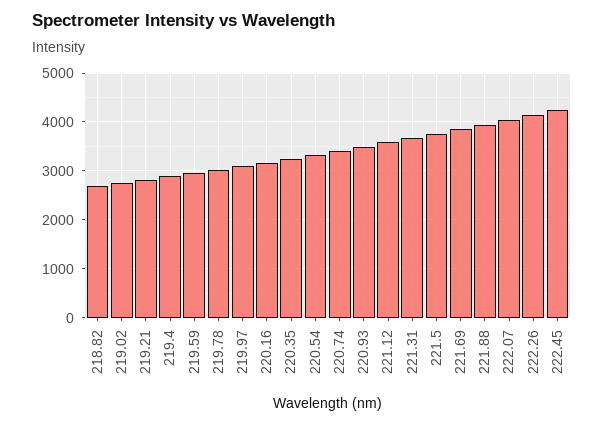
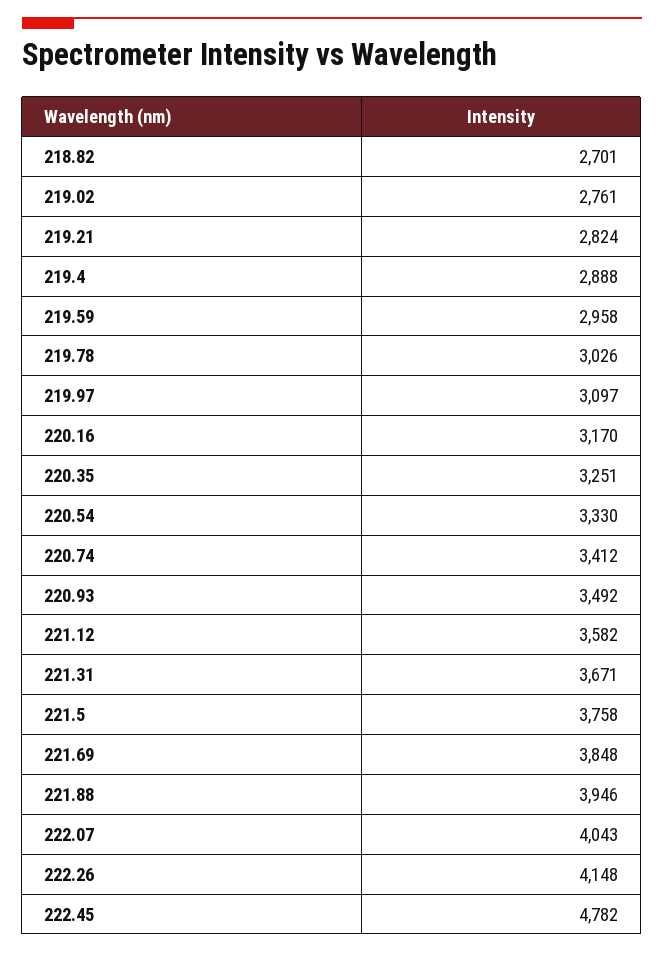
  {
    "218.82": 2701,
    "219.02": 2761,
    "219.21": 2824,
    "219.4": 2888,
    "219.59": 2958,
    "219.78": 3026,
    "219.97": 3097,
    "220.16": 3170,
    "220.35": 3251,
    "220.54": 3330,
    "220.74": 3412,
    "220.93": 3492,
    "221.12": 3582,
    "221.31": 3671,
    "221.5": 3758,
    "221.69": 3848,
    "221.88": 3946,
    "222.07": 4043,
    "222.26": 4148,
-   "222.45": 4200
+   "222.45": 4782
  }

